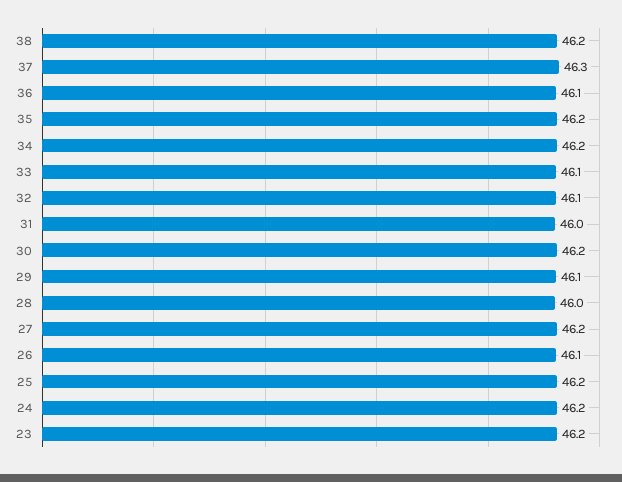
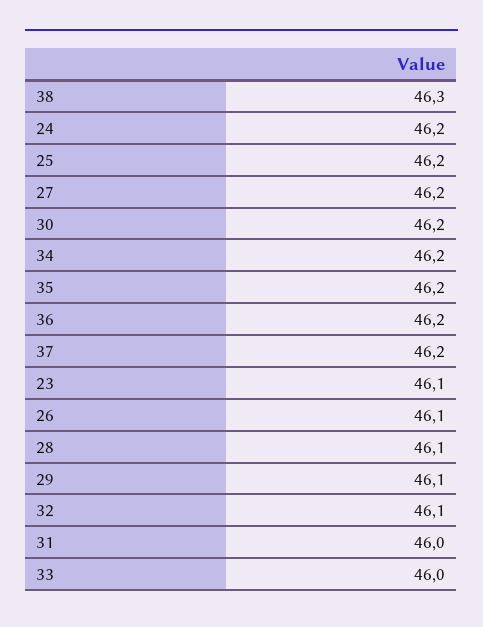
  {
-   "38": 46.2,
+   "38": 46.3,
-   "37": 46.3,
+   "37": 46.2,
-   "36": 46.1,
+   "36": 46.2,
    "35": 46.2,
    "34": 46.2,
-   "33": 46.1,
+   "33": 46,
    "32": 46.1,
    "31": 46,
    "30": 46.2,
    "29": 46.1,
-   "28": 46,
+   "28": 46.1,
    "27": 46.2,
    "26": 46.1,
    "25": 46.2,
    "24": 46.2,
-   "23": 46.2
+   "23": 46.1
  }

